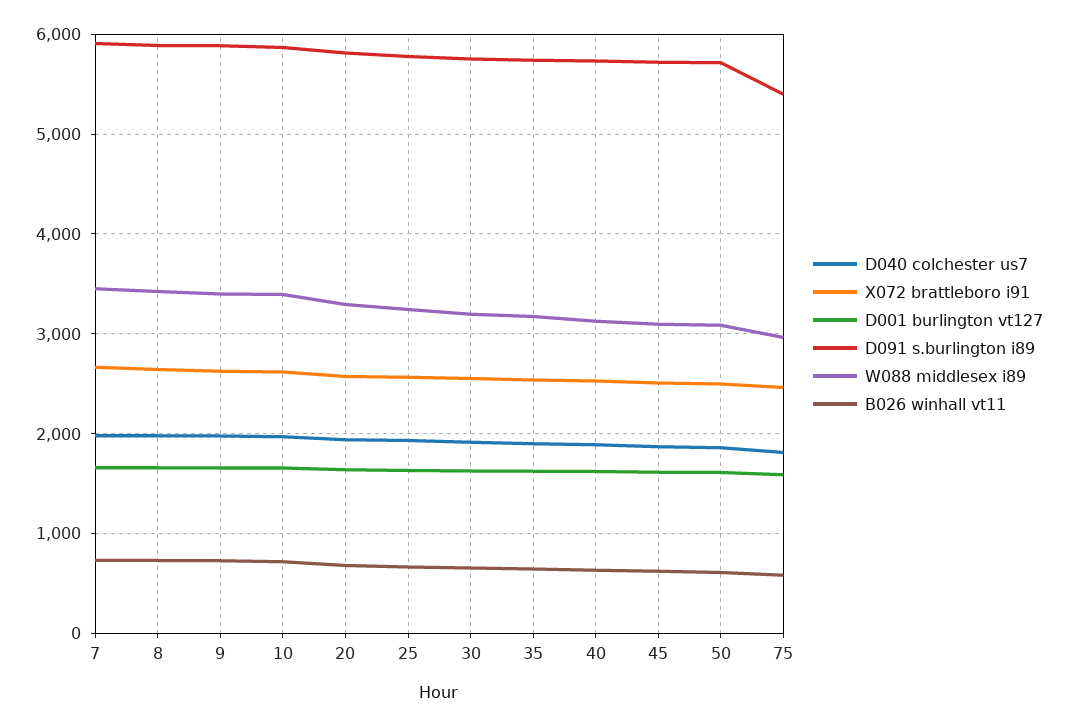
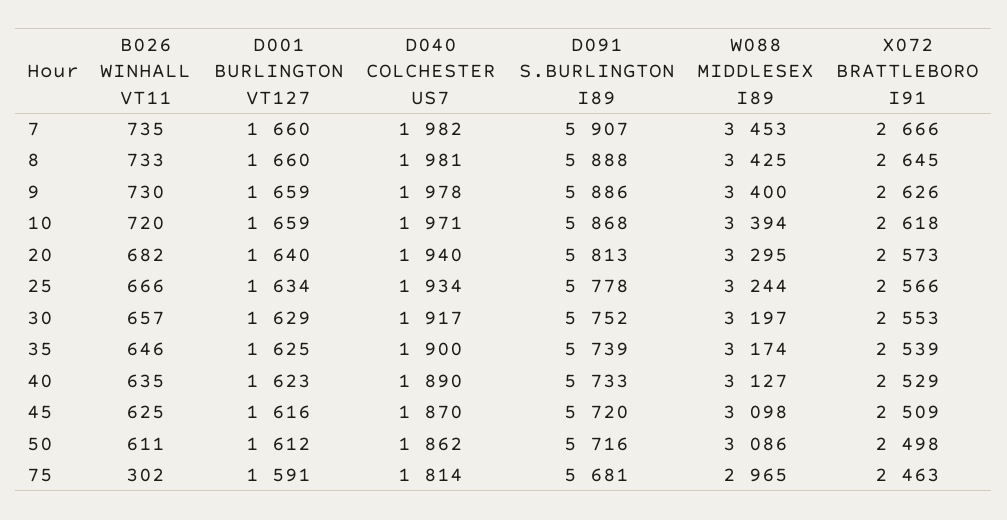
  {
    "D040 colchester us7": {
      "7": 1982,
      "8": 1981,
      "9": 1978,
      "10": 1971,
      "20": 1940,
      "25": 1934,
      "30": 1917,
      "35": 1900,
      "40": 1890,
      "45": 1870,
      "50": 1862,
      "75": 1814
    },
    "X072 brattleboro i91": {
      "7": 2666,
      "8": 2645,
      "9": 2626,
      "10": 2618,
      "20": 2573,
      "25": 2566,
      "30": 2553,
      "35": 2539,
      "40": 2529,
      "45": 2509,
      "50": 2498,
      "75": 2463
    },
    "D001 burlington vt127": {
      "7": 1660,
      "8": 1660,
      "9": 1659,
      "10": 1659,
      "20": 1640,
      "25": 1634,
      "30": 1629,
      "35": 1625,
      "40": 1623,
      "45": 1616,
      "50": 1612,
      "75": 1591
    },
    "D091 s.burlington i89": {
      "7": 5907,
      "8": 5888,
      "9": 5886,
      "10": 5868,
      "20": 5813,
      "25": 5778,
      "30": 5752,
      "35": 5739,
      "40": 5733,
      "45": 5720,
      "50": 5716,
-     "75": 5400
+     "75": 5681
    },
    "W088 middlesex i89": {
      "7": 3453,
      "8": 3425,
      "9": 3400,
      "10": 3394,
      "20": 3295,
      "25": 3244,
      "30": 3197,
      "35": 3174,
      "40": 3127,
      "45": 3098,
      "50": 3086,
      "75": 2965
    },
    "B026 winhall vt11": {
      "7": 735,
      "8": 733,
      "9": 730,
      "10": 720,
      "20": 682,
      "25": 666,
      "30": 657,
      "35": 646,
      "40": 635,
      "45": 625,
      "50": 611,
-     "75": 600
+     "75": 302
    }
  }

